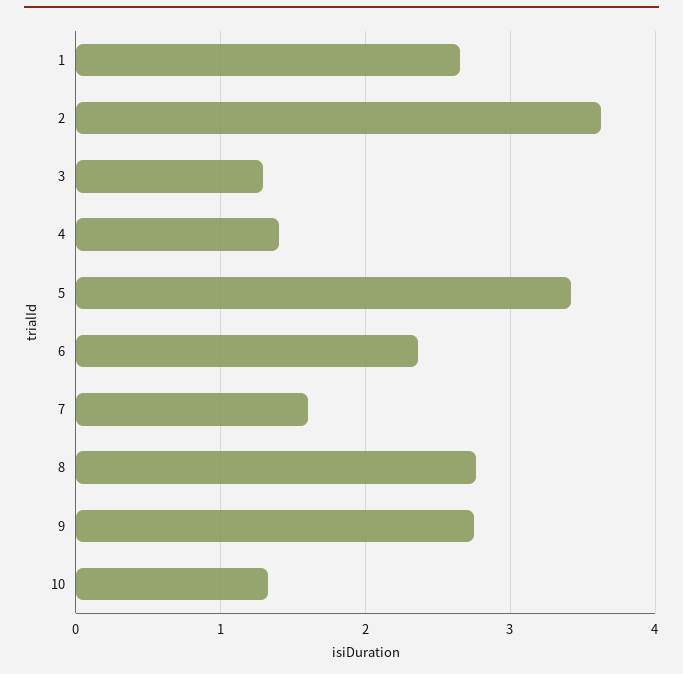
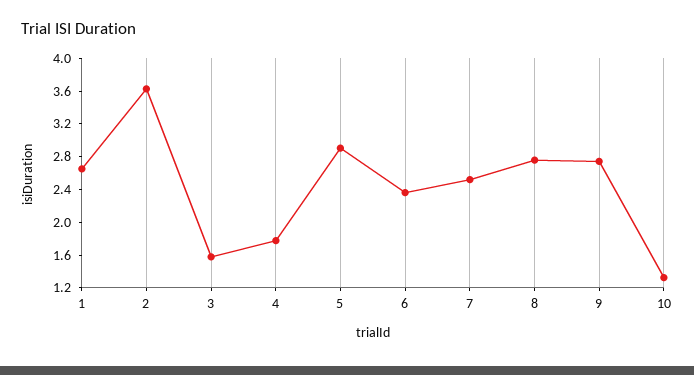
  {
    "1": 2.7,
    "2": 3.6,
-   "3": 1.3,
+   "3": 1.6,
-   "4": 1.4,
+   "4": 1.8,
-   "5": 3.4,
+   "5": 2.9,
    "6": 2.4,
-   "7": 1.6,
+   "7": 2.5,
    "8": 2.8,
    "9": 2.7,
    "10": 1.3
  }

